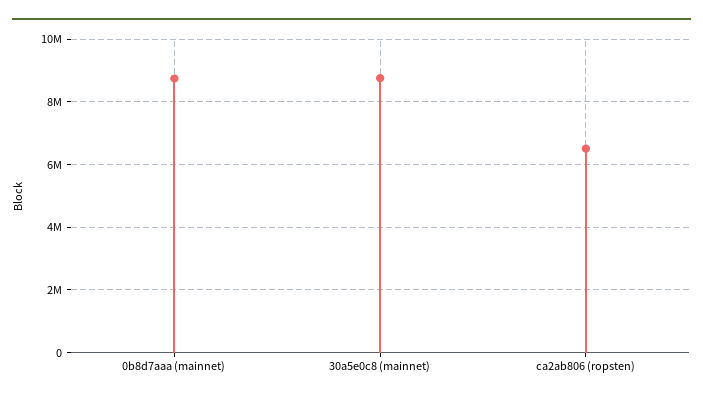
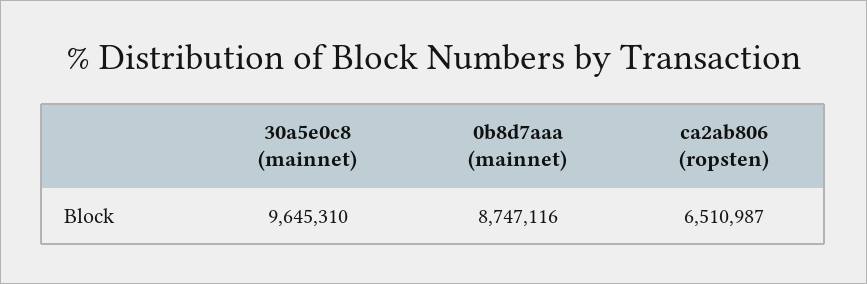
  {
    "0b8d7aaa (mainnet)": 8747116,
-   "30a5e0c8 (mainnet)": 8800000,
+   "30a5e0c8 (mainnet)": 9645310,
    "ca2ab806 (ropsten)": 6510987
  }

